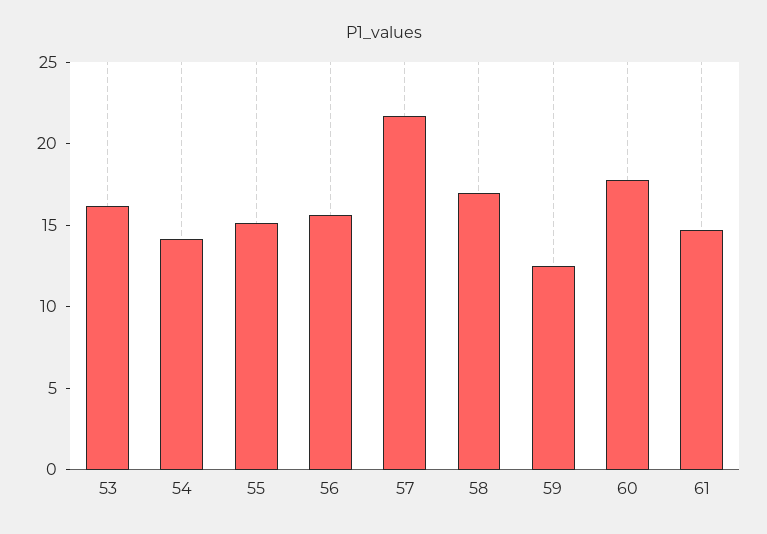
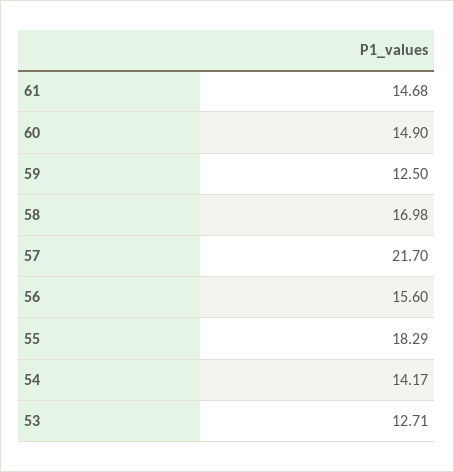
  {
-   "53": 16,
+   "53": 12.71,
    "54": 14.17,
-   "55": 15,
+   "55": 18.29,
    "56": 15.6,
    "57": 21.7,
    "58": 16.98,
    "59": 12.5,
-   "60": 18,
+   "60": 14.9,
    "61": 14.68
  }

